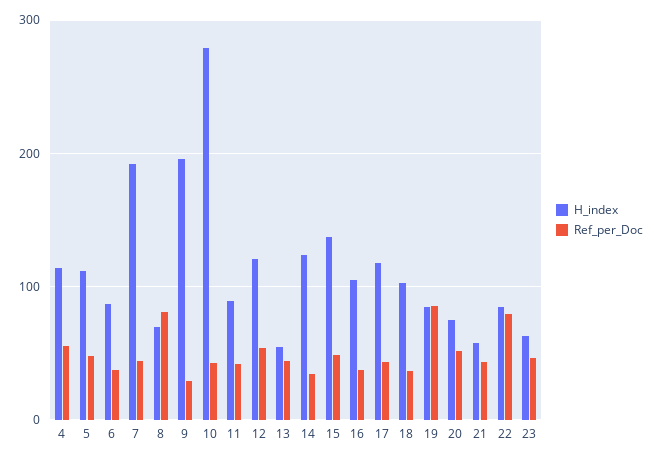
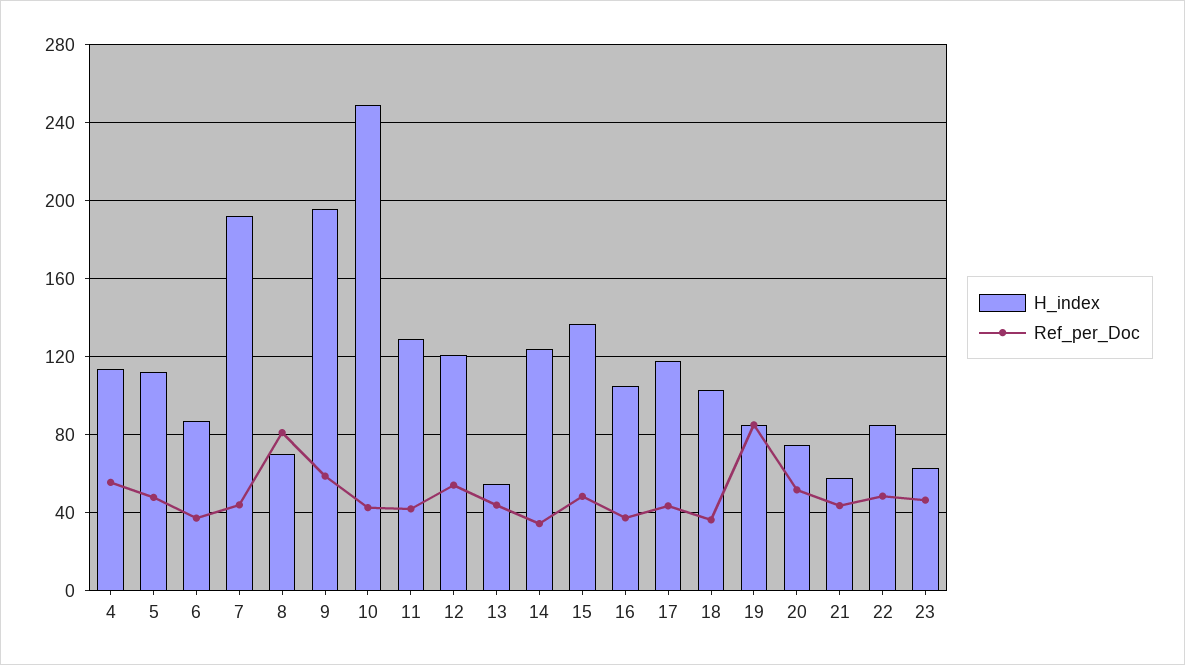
  {
    "H_index": {
      "4": 115,
      "5": 110,
      "6": 85,
      "7": 190,
      "8": 70,
      "9": 195,
-     "10": 280,
+     "10": 250,
-     "11": 90,
+     "11": 130,
      "12": 120,
      "13": 55,
      "14": 125,
      "15": 135,
      "16": 105,
      "17": 120,
      "18": 105,
      "19": 85,
      "20": 75,
      "21": 60,
      "22": 85,
      "23": 65
    },
    "Ref_per_Doc": {
      "4": 55,
      "5": 50,
      "6": 35,
      "7": 45,
      "8": 80,
-     "9": 30,
+     "9": 60,
      "10": 45,
      "11": 40,
      "12": 55,
      "13": 45,
      "14": 35,
      "15": 50,
      "16": 35,
      "17": 45,
      "18": 35,
      "19": 85,
      "20": 50,
      "21": 45,
-     "22": 80,
+     "22": 50,
      "23": 45
    }
  }

